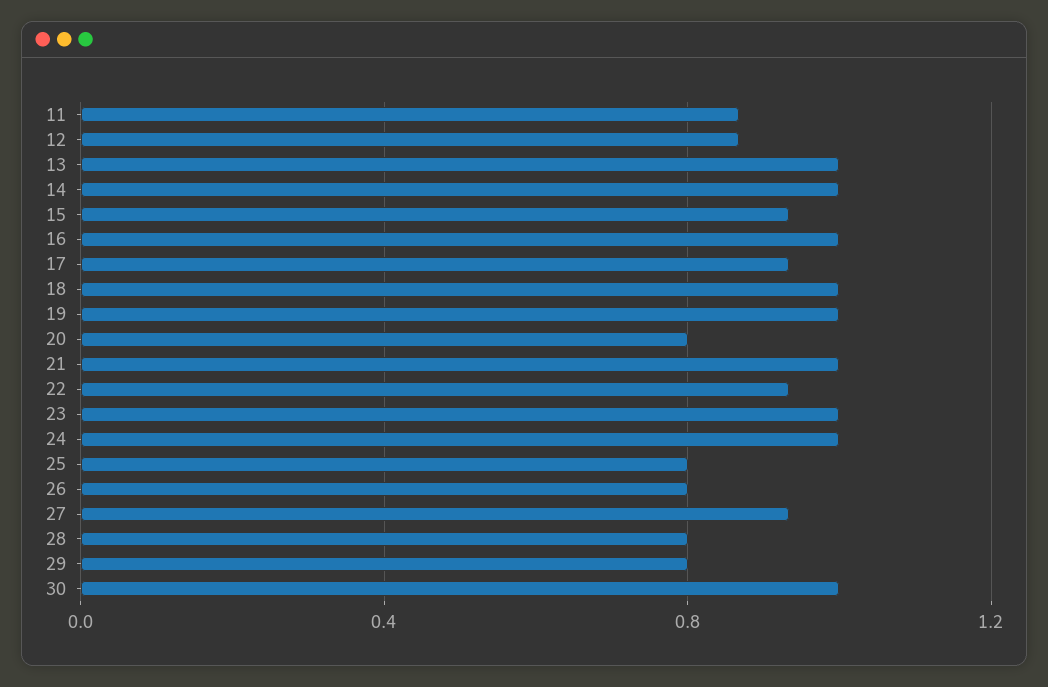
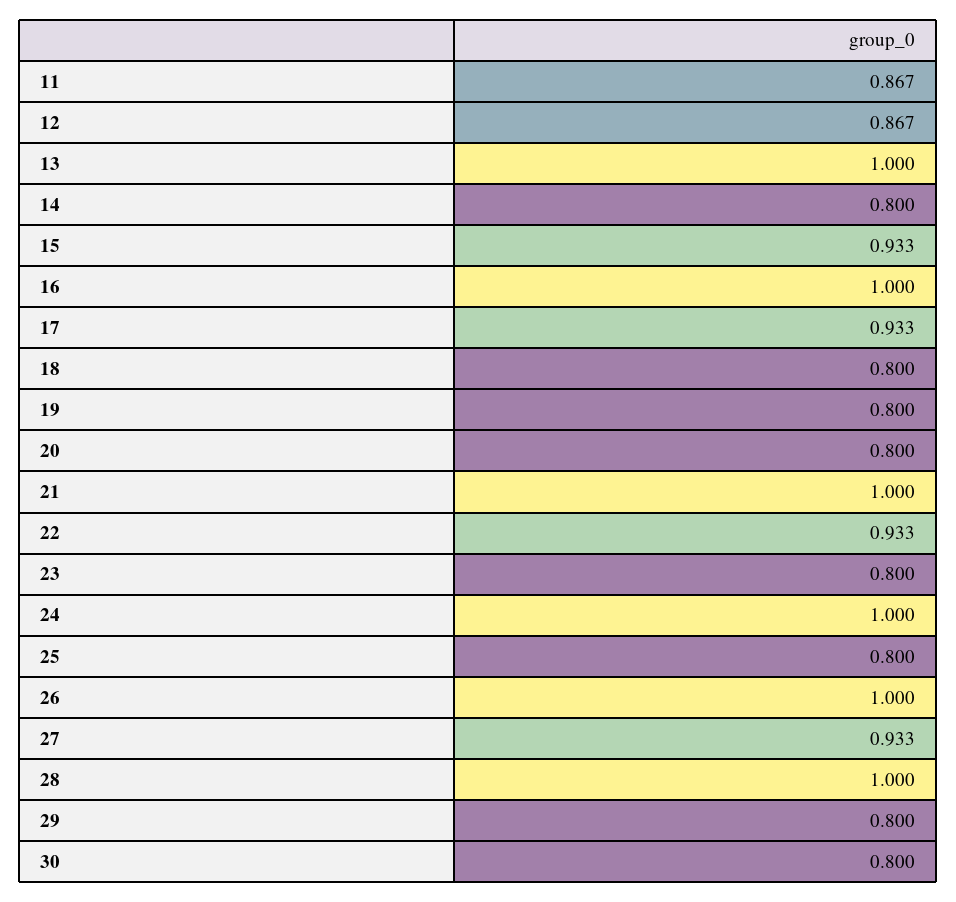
  {
    "11": 0.867,
    "12": 0.867,
    "13": 1,
-   "14": 1,
+   "14": 0.8,
    "15": 0.933,
    "16": 1,
    "17": 0.933,
-   "18": 1,
+   "18": 0.8,
-   "19": 1,
+   "19": 0.8,
    "20": 0.8,
    "21": 1,
    "22": 0.933,
-   "23": 1,
+   "23": 0.8,
    "24": 1,
    "25": 0.8,
-   "26": 0.8,
+   "26": 1,
    "27": 0.933,
-   "28": 0.8,
+   "28": 1,
    "29": 0.8,
-   "30": 1
+   "30": 0.8
  }

